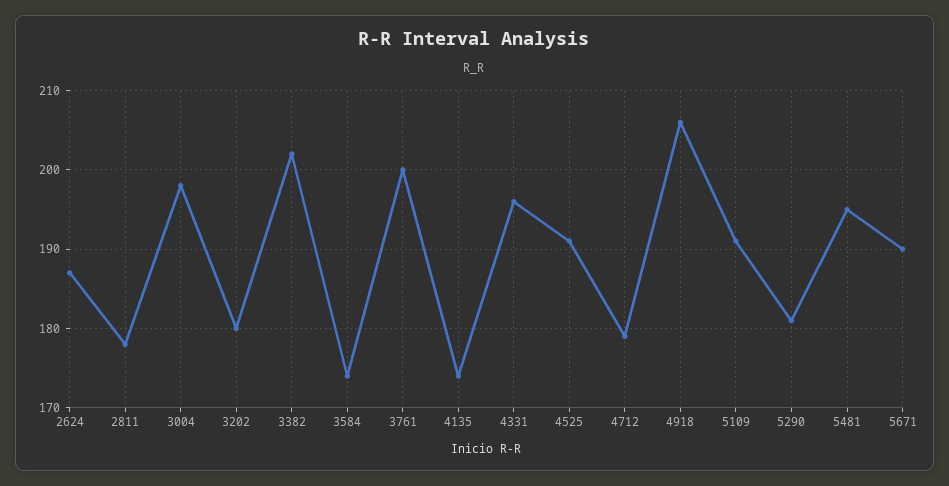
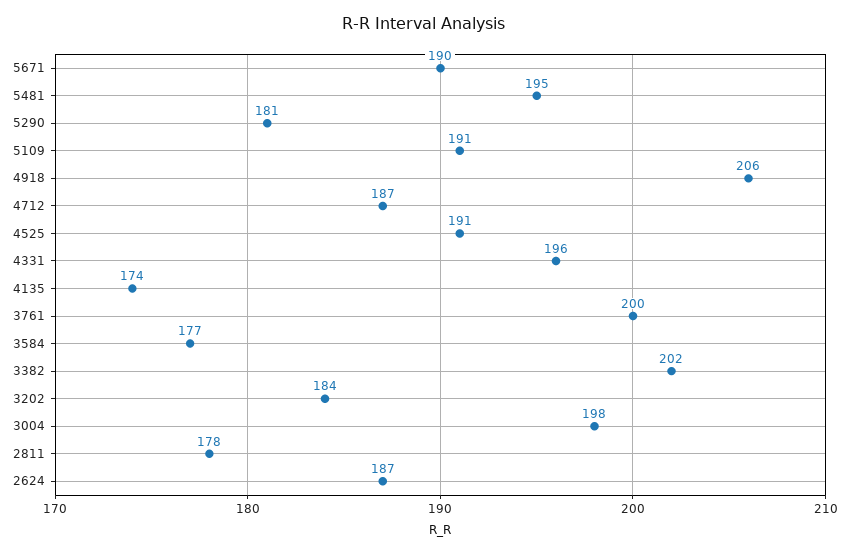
  {
    "2624": 187,
    "2811": 178,
    "3004": 198,
-   "3202": 180,
+   "3202": 184,
    "3382": 202,
-   "3584": 174,
+   "3584": 177,
    "3761": 200,
    "4135": 174,
    "4331": 196,
    "4525": 191,
-   "4712": 179,
+   "4712": 187,
    "4918": 206,
    "5109": 191,
    "5290": 181,
    "5481": 195,
    "5671": 190
  }

